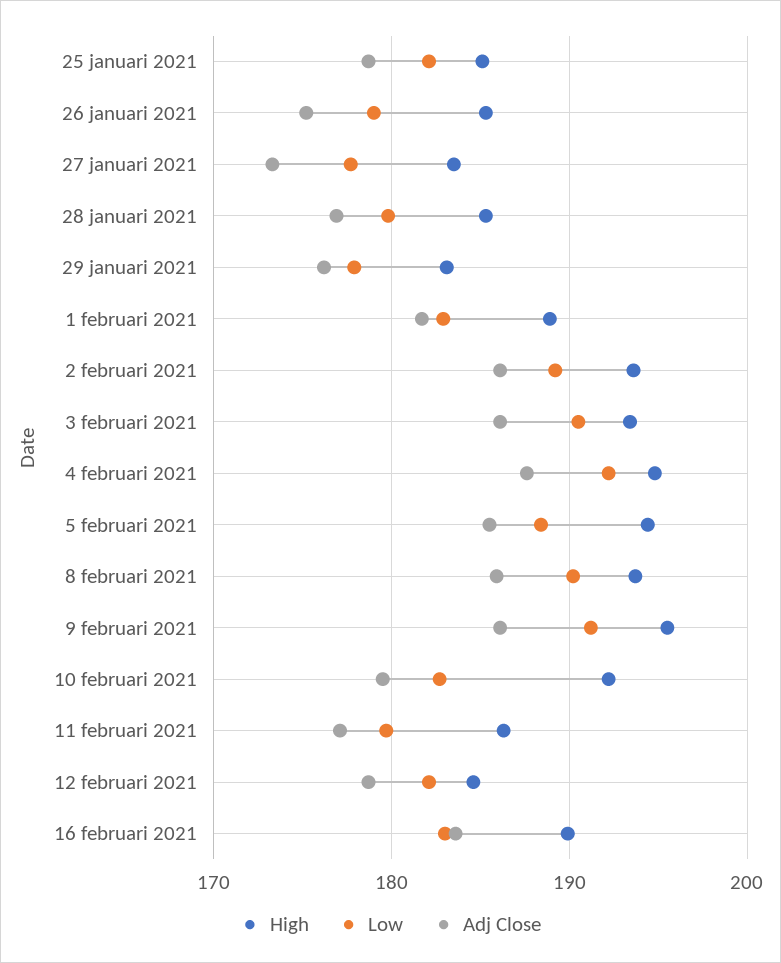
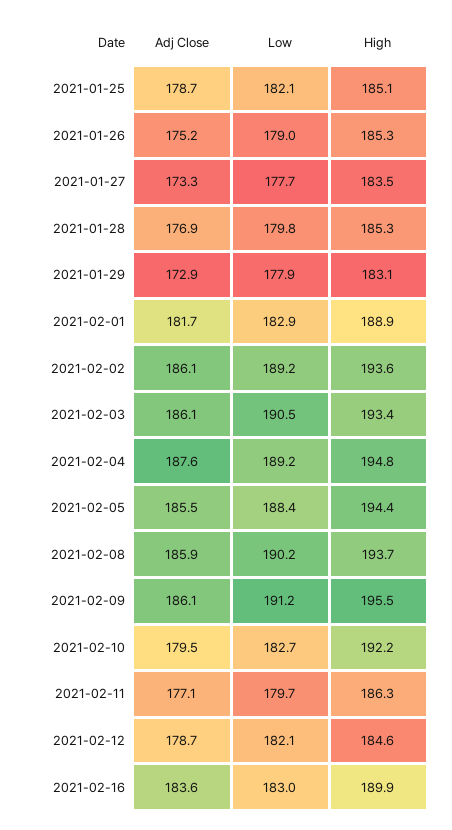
  {
    "High": {
      "25 januari 2021": 185.1,
      "26 januari 2021": 185.3,
      "27 januari 2021": 183.5,
      "28 januari 2021": 185.3,
      "29 januari 2021": 183.1,
      "1 februari 2021": 188.9,
      "2 februari 2021": 193.6,
      "3 februari 2021": 193.4,
      "4 februari 2021": 194.8,
      "5 februari 2021": 194.4,
      "8 februari 2021": 193.7,
      "9 februari 2021": 195.5,
      "10 februari 2021": 192.2,
      "11 februari 2021": 186.3,
      "12 februari 2021": 184.6,
      "16 februari 2021": 189.9
    },
    "Low": {
      "25 januari 2021": 182.1,
      "26 januari 2021": 179,
      "27 januari 2021": 177.7,
      "28 januari 2021": 179.8,
      "29 januari 2021": 177.9,
      "1 februari 2021": 182.9,
      "2 februari 2021": 189.2,
      "3 februari 2021": 190.5,
-     "4 februari 2021": 192,
+     "4 februari 2021": 189.2,
      "5 februari 2021": 188.4,
      "8 februari 2021": 190.2,
      "9 februari 2021": 191.2,
      "10 februari 2021": 182.7,
      "11 februari 2021": 179.7,
      "12 februari 2021": 182.1,
      "16 februari 2021": 183
    },
    "Adj Close": {
      "25 januari 2021": 178.7,
      "26 januari 2021": 175.2,
      "27 januari 2021": 173.3,
      "28 januari 2021": 176.9,
-     "29 januari 2021": 176,
+     "29 januari 2021": 172.9,
      "1 februari 2021": 181.7,
      "2 februari 2021": 186.1,
      "3 februari 2021": 186.1,
      "4 februari 2021": 187.6,
      "5 februari 2021": 185.5,
      "8 februari 2021": 185.9,
      "9 februari 2021": 186.1,
      "10 februari 2021": 179.5,
      "11 februari 2021": 177.1,
      "12 februari 2021": 178.7,
      "16 februari 2021": 183.6
    }
  }

